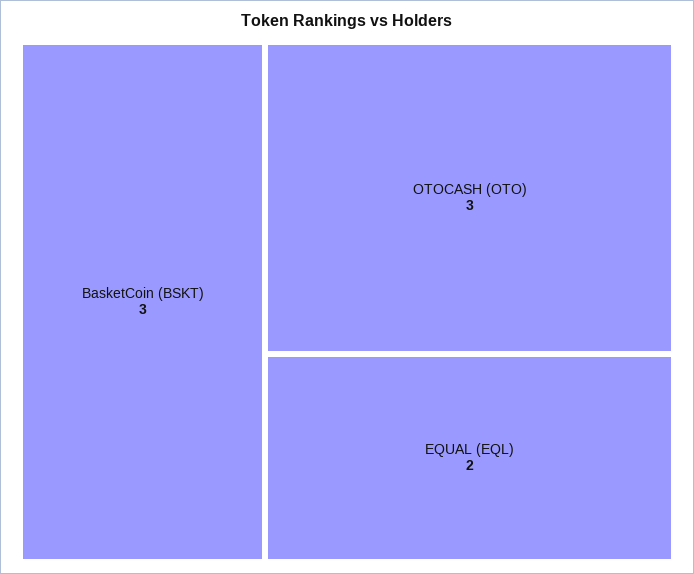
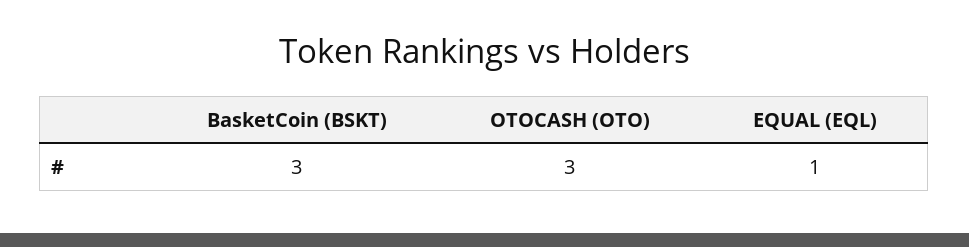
  {
    "BasketCoin (BSKT)": 3,
    "OTOCASH (OTO)": 3,
-   "EQUAL (EQL)": 2
+   "EQUAL (EQL)": 1
  }

